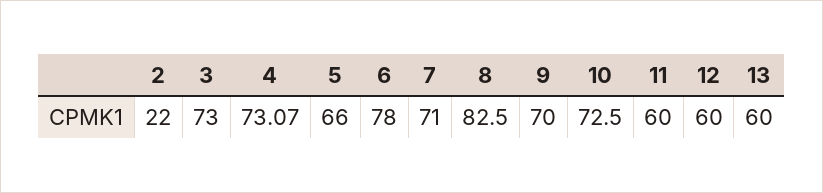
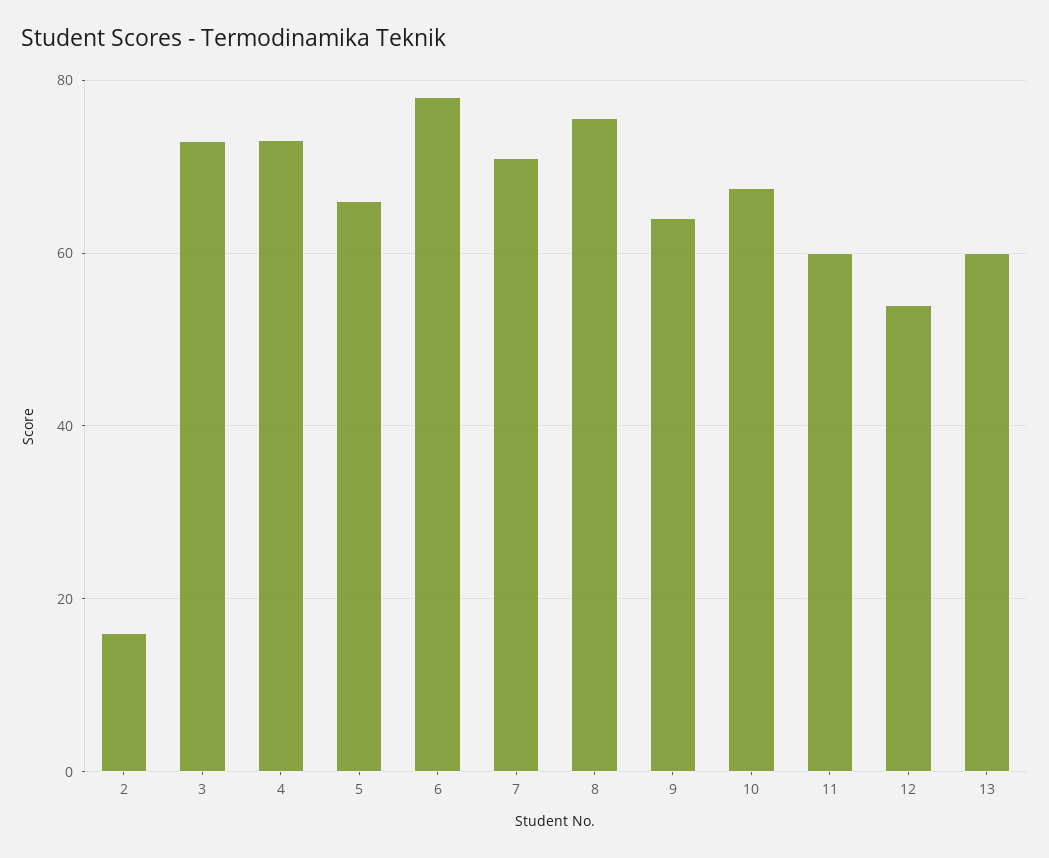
  {
-   "2": 22,
+   "2": 16,
    "3": 73,
    "4": 73.07,
    "5": 66,
    "6": 78,
    "7": 71,
-   "8": 82.5,
+   "8": 76,
-   "9": 70,
+   "9": 64,
-   "10": 72.5,
+   "10": 68,
    "11": 60,
-   "12": 60,
+   "12": 54,
    "13": 60
  }

